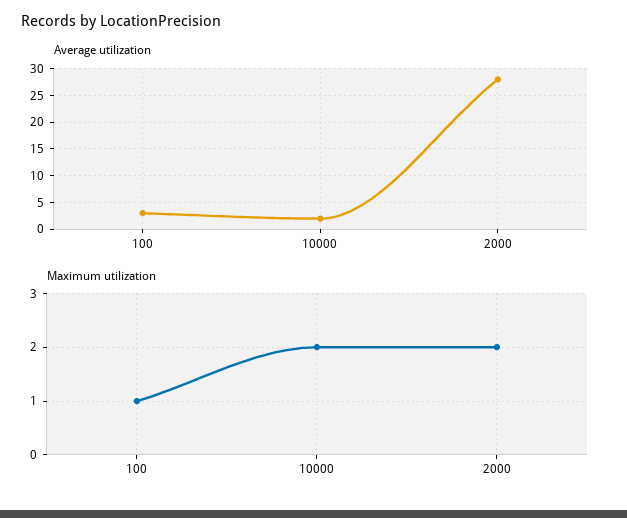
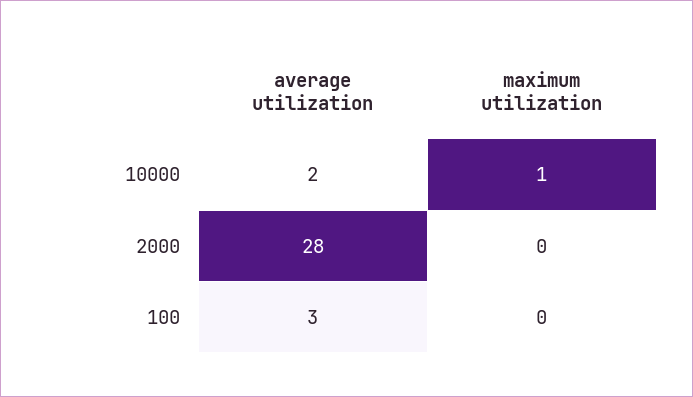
  {
    "Average utilization": {
      "100": 3,
      "10000": 2,
      "2000": 28
    },
    "Maximum utilization": {
-     "100": 1,
+     "100": 0,
-     "10000": 2,
+     "10000": 1,
-     "2000": 2
+     "2000": 0
    }
  }

